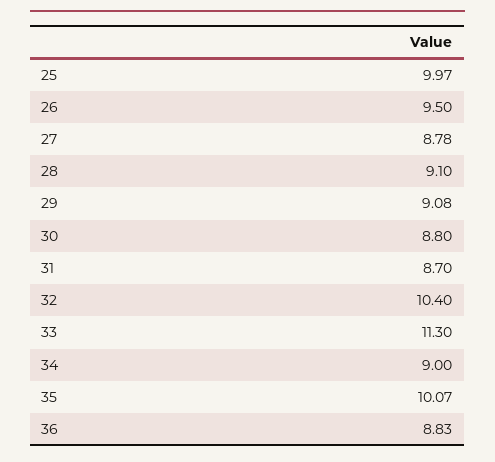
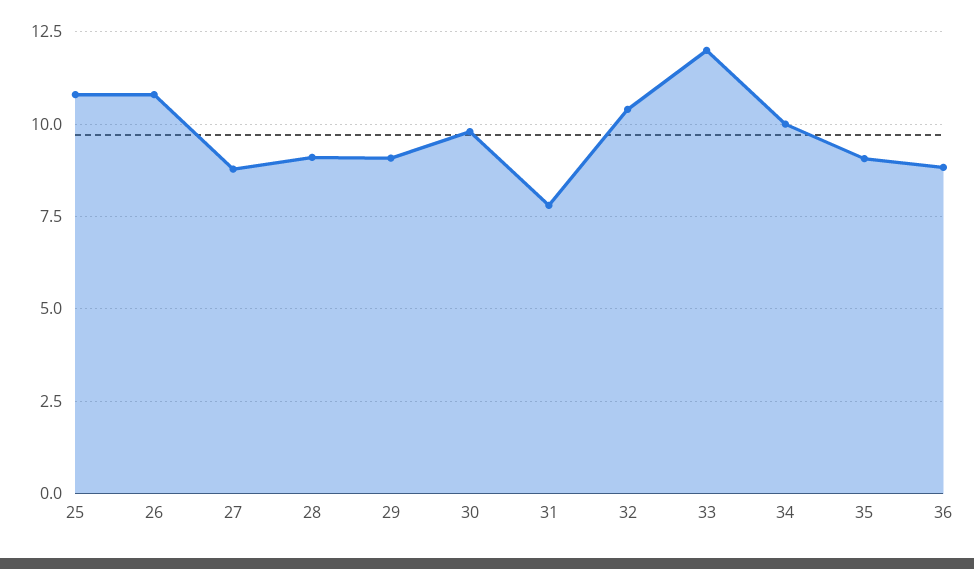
  {
-   "25": 9.97,
+   "25": 10.75,
-   "26": 9.5,
+   "26": 10.75,
    "27": 8.78,
    "28": 9.1,
    "29": 9.08,
-   "30": 8.8,
+   "30": 9.75,
-   "31": 8.7,
+   "31": 7.75,
    "32": 10.4,
-   "33": 11.3,
+   "33": 12,
-   "34": 9,
+   "34": 10,
-   "35": 10.07,
+   "35": 9,
    "36": 8.83
  }

